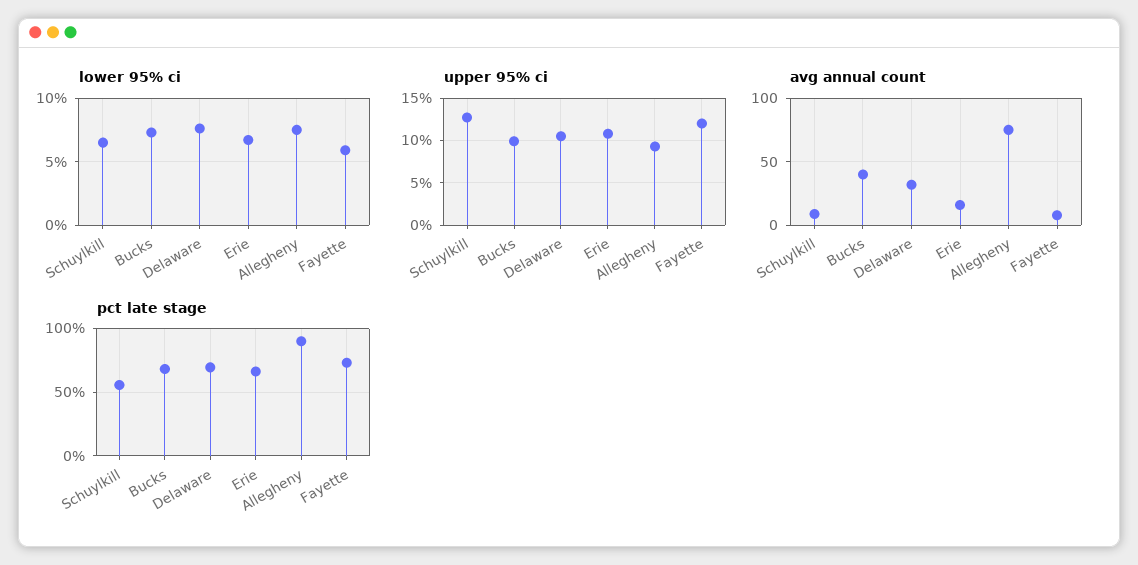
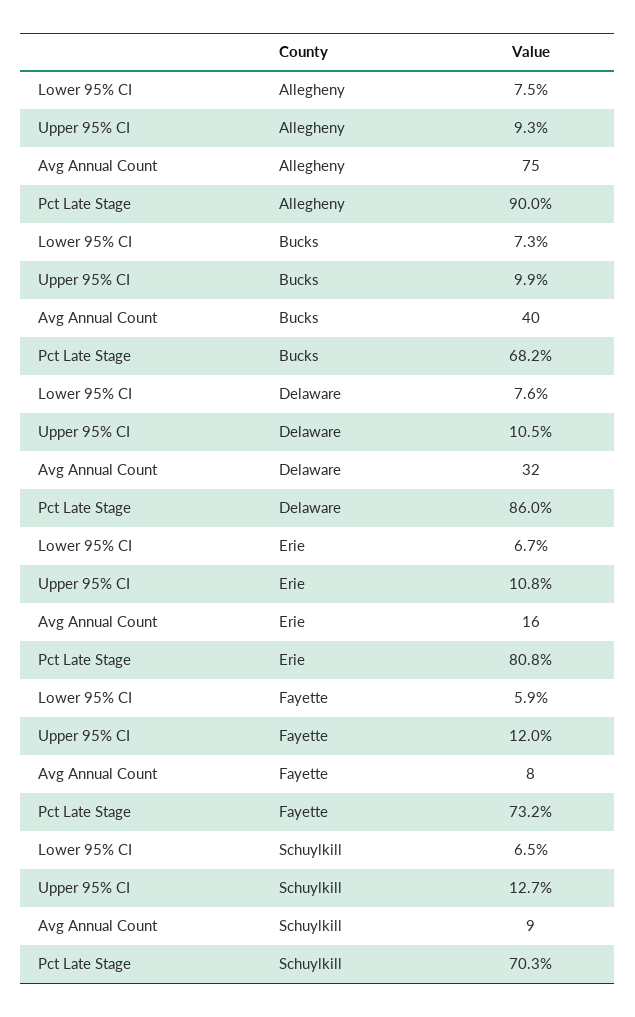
  {
    "lower 95% ci": {
      "Schuylkill": 6.5,
      "Bucks": 7.3,
      "Delaware": 7.6,
      "Erie": 6.7,
      "Allegheny": 7.5,
      "Fayette": 5.9
    },
    "upper 95% ci": {
      "Schuylkill": 12.7,
      "Bucks": 9.9,
      "Delaware": 10.5,
      "Erie": 10.8,
      "Allegheny": 9.3,
      "Fayette": 12
    },
    "avg annual count": {
      "Schuylkill": 9,
      "Bucks": 40,
      "Delaware": 32,
      "Erie": 16,
      "Allegheny": 75,
      "Fayette": 8
    },
    "pct late stage": {
-     "Schuylkill": 55,
+     "Schuylkill": 70.3,
      "Bucks": 68.2,
-     "Delaware": 70,
+     "Delaware": 86,
-     "Erie": 65,
+     "Erie": 80.8,
      "Allegheny": 90,
      "Fayette": 73.2
    }
  }

